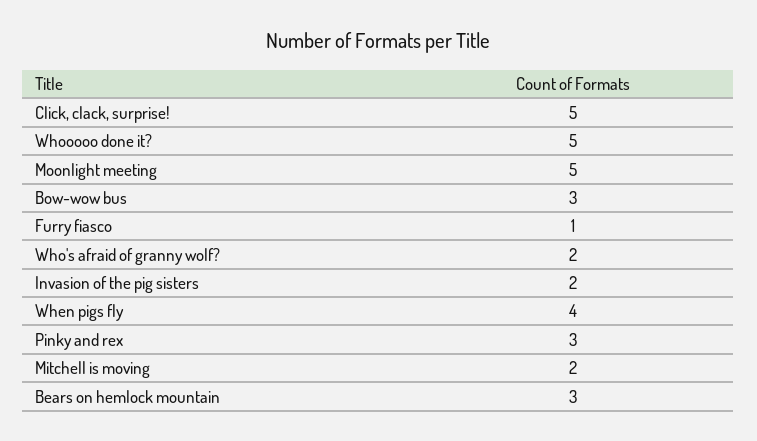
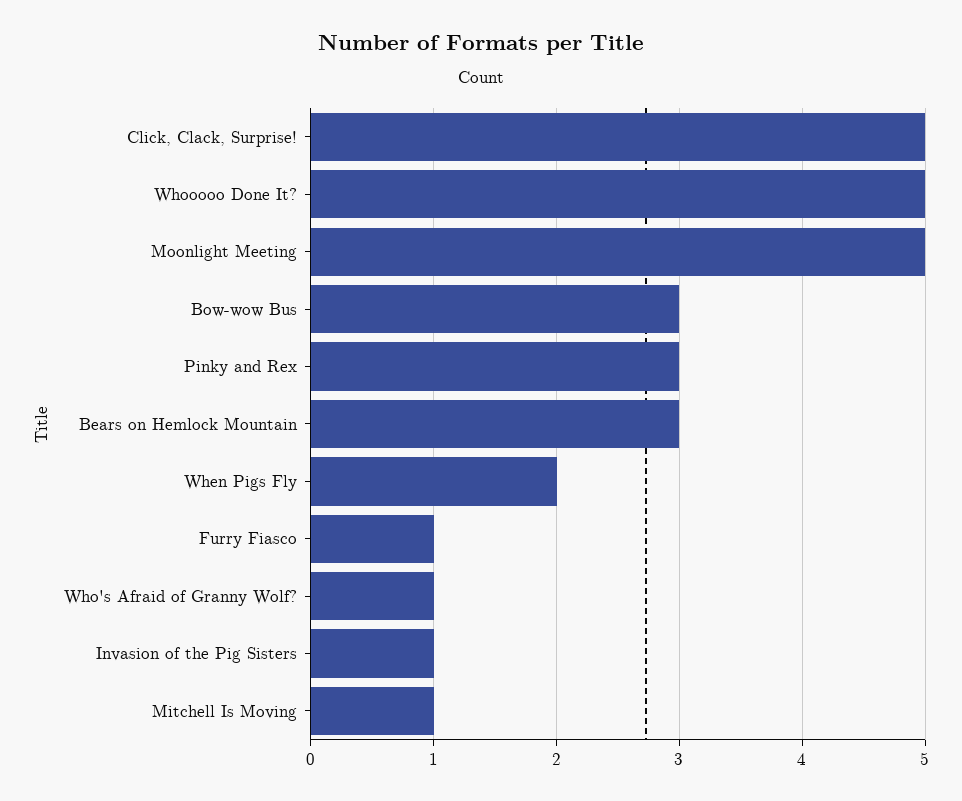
  {
    "Click, clack, surprise!": 5,
    "Whooooo done it?": 5,
    "Moonlight meeting": 5,
    "Bow-wow bus": 3,
    "Furry fiasco": 1,
-   "Who's afraid of granny wolf?": 2,
+   "Who's afraid of granny wolf?": 1,
-   "Invasion of the pig sisters": 2,
+   "Invasion of the pig sisters": 1,
-   "When pigs fly": 4,
+   "When pigs fly": 2,
    "Pinky and rex": 3,
-   "Mitchell is moving": 2,
+   "Mitchell is moving": 1,
    "Bears on hemlock mountain": 3
  }

